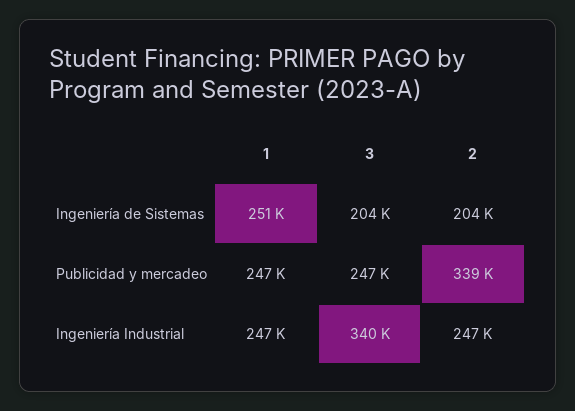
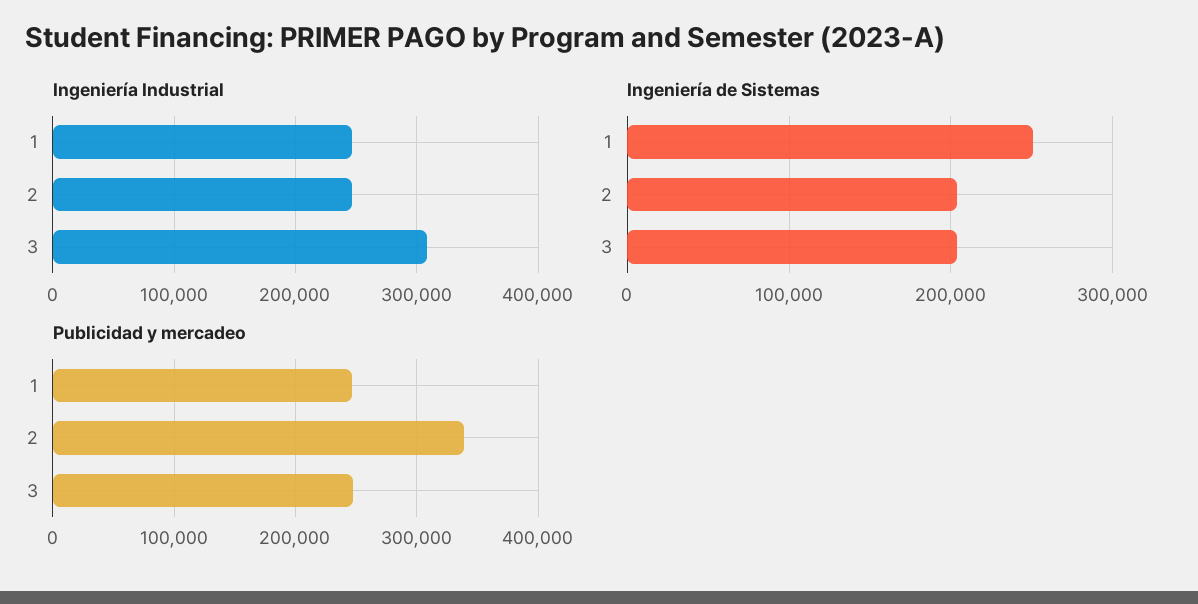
  {
    "Ingeniería de Sistemas": {
      "1": 251000,
      "3": 204000,
      "2": 204000
    },
    "Publicidad y mercadeo": {
      "1": 247000,
      "3": 247000,
      "2": 339000
    },
    "Ingeniería Industrial": {
      "1": 247000,
-     "3": 340000,
+     "3": 310000,
      "2": 247000
    }
  }

